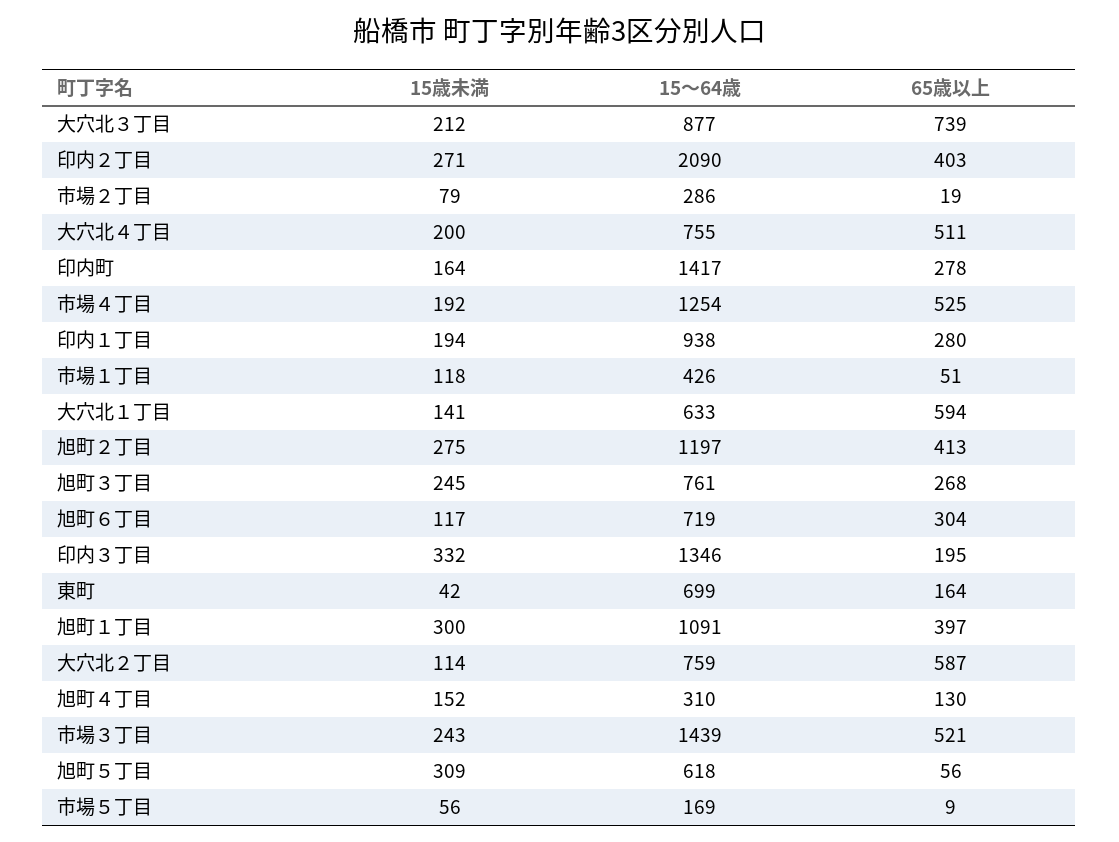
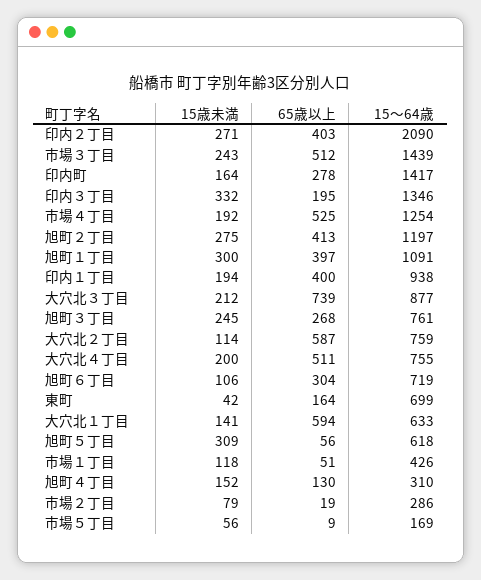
  {
    "15歳未満": {
      "大穴北３丁目": 212,
      "印内２丁目": 271,
      "市場２丁目": 79,
      "大穴北４丁目": 200,
      "印内町": 164,
      "市場４丁目": 192,
      "印内１丁目": 194,
      "市場１丁目": 118,
      "大穴北１丁目": 141,
      "旭町２丁目": 275,
      "旭町３丁目": 245,
-     "旭町６丁目": 117,
+     "旭町６丁目": 106,
      "印内３丁目": 332,
      "東町": 42,
      "旭町１丁目": 300,
      "大穴北２丁目": 114,
      "旭町４丁目": 152,
      "市場３丁目": 243,
      "旭町５丁目": 309,
      "市場５丁目": 56
    },
    "15～64歳": {
      "大穴北３丁目": 877,
      "印内２丁目": 2090,
      "市場２丁目": 286,
      "大穴北４丁目": 755,
      "印内町": 1417,
      "市場４丁目": 1254,
      "印内１丁目": 938,
      "市場１丁目": 426,
      "大穴北１丁目": 633,
      "旭町２丁目": 1197,
      "旭町３丁目": 761,
      "旭町６丁目": 719,
      "印内３丁目": 1346,
      "東町": 699,
      "旭町１丁目": 1091,
      "大穴北２丁目": 759,
      "旭町４丁目": 310,
      "市場３丁目": 1439,
      "旭町５丁目": 618,
      "市場５丁目": 169
    },
    "65歳以上": {
      "大穴北３丁目": 739,
      "印内２丁目": 403,
      "市場２丁目": 19,
      "大穴北４丁目": 511,
      "印内町": 278,
      "市場４丁目": 525,
-     "印内１丁目": 280,
+     "印内１丁目": 400,
      "市場１丁目": 51,
      "大穴北１丁目": 594,
      "旭町２丁目": 413,
      "旭町３丁目": 268,
      "旭町６丁目": 304,
      "印内３丁目": 195,
      "東町": 164,
      "旭町１丁目": 397,
      "大穴北２丁目": 587,
      "旭町４丁目": 130,
-     "市場３丁目": 521,
+     "市場３丁目": 512,
      "旭町５丁目": 56,
      "市場５丁目": 9
    }
  }

